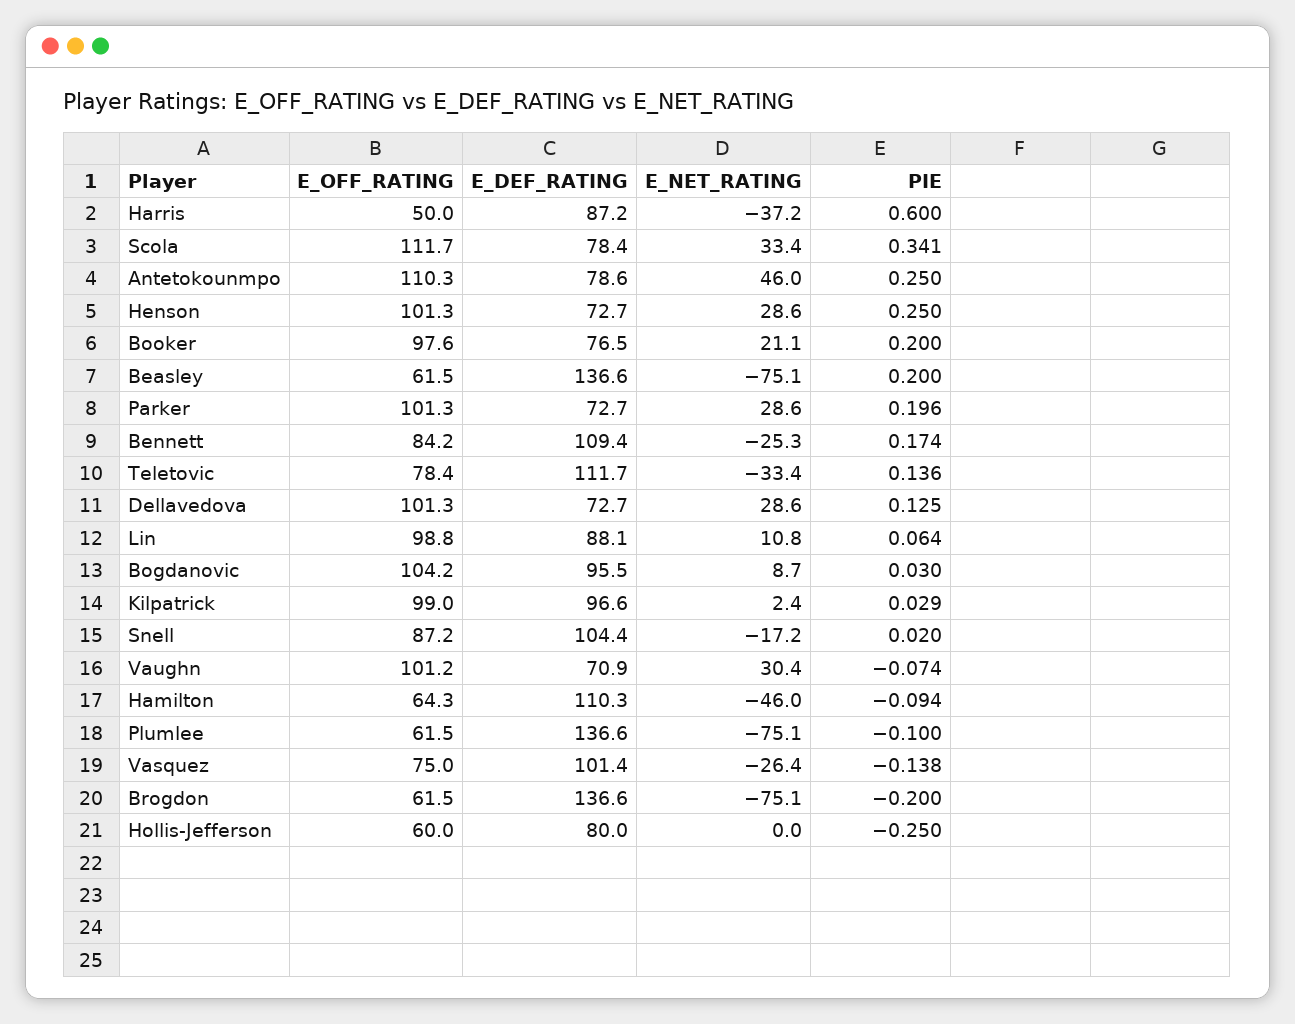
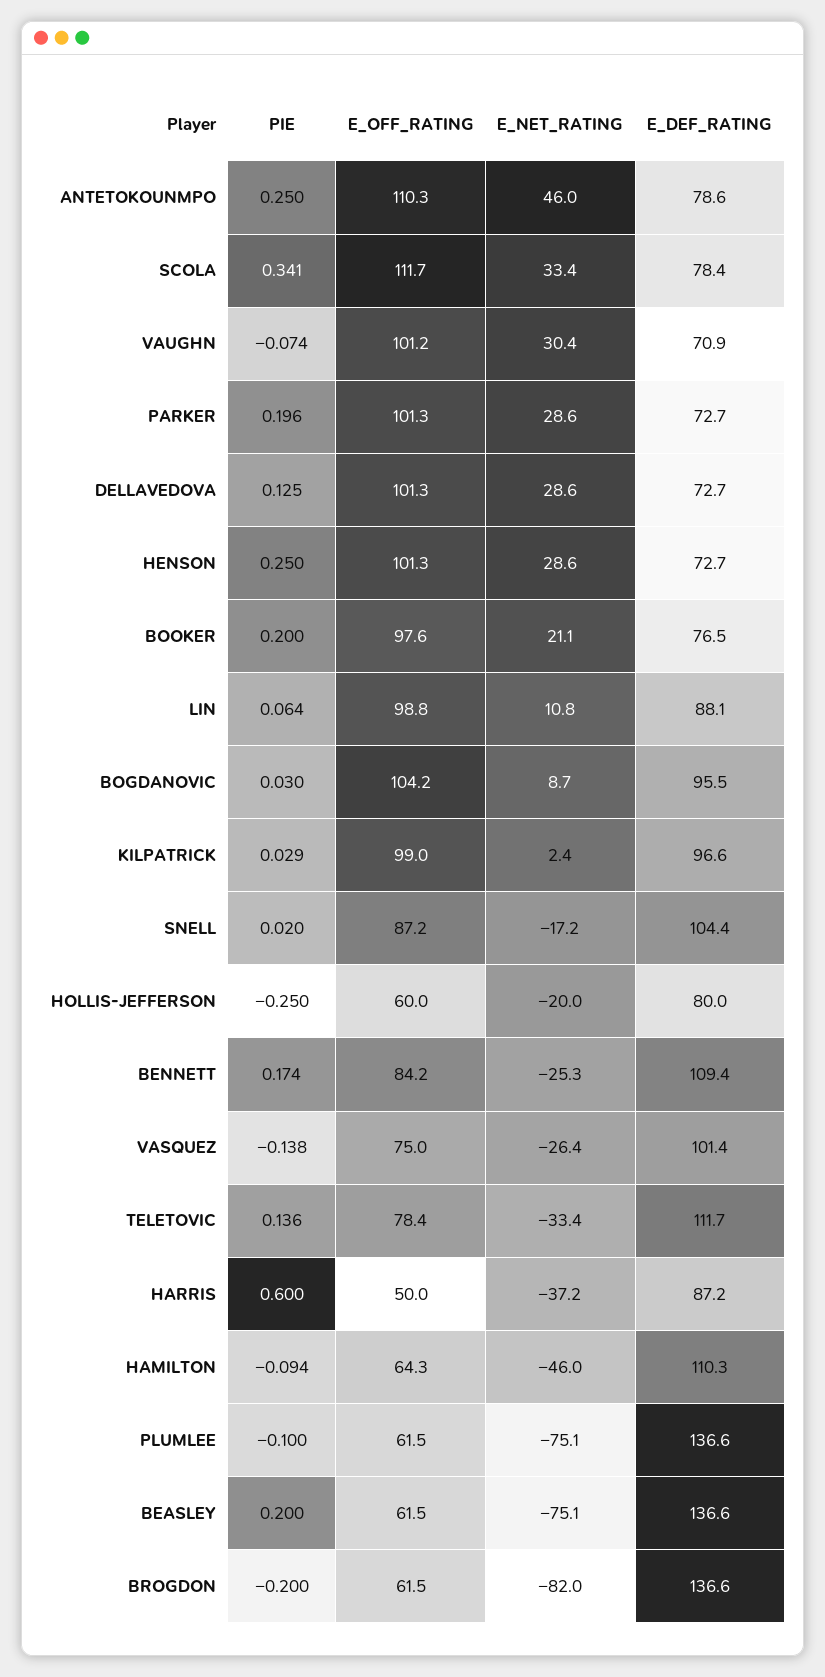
  {
    "E_OFF_RATING": {
      "Harris": 50,
      "Scola": 111.7,
      "Antetokounmpo": 110.3,
      "Henson": 101.3,
      "Booker": 97.6,
      "Beasley": 61.5,
      "Parker": 101.3,
      "Bennett": 84.2,
      "Teletovic": 78.4,
      "Dellavedova": 101.3,
      "Lin": 98.8,
      "Bogdanovic": 104.2,
      "Kilpatrick": 99,
      "Snell": 87.2,
      "Vaughn": 101.2,
      "Hamilton": 64.3,
      "Plumlee": 61.5,
      "Vasquez": 75,
      "Brogdon": 61.5,
      "Hollis-Jefferson": 60
    },
    "E_DEF_RATING": {
      "Harris": 87.2,
      "Scola": 78.4,
      "Antetokounmpo": 78.6,
      "Henson": 72.7,
      "Booker": 76.5,
      "Beasley": 136.6,
      "Parker": 72.7,
      "Bennett": 109.4,
      "Teletovic": 111.7,
      "Dellavedova": 72.7,
      "Lin": 88.1,
      "Bogdanovic": 95.5,
      "Kilpatrick": 96.6,
      "Snell": 104.4,
      "Vaughn": 70.9,
      "Hamilton": 110.3,
      "Plumlee": 136.6,
      "Vasquez": 101.4,
      "Brogdon": 136.6,
      "Hollis-Jefferson": 80
    },
    "E_NET_RATING": {
      "Harris": -37.2,
      "Scola": 33.4,
      "Antetokounmpo": 46,
      "Henson": 28.6,
      "Booker": 21.1,
      "Beasley": -75.1,
      "Parker": 28.6,
      "Bennett": -25.3,
      "Teletovic": -33.4,
      "Dellavedova": 28.6,
      "Lin": 10.8,
      "Bogdanovic": 8.7,
      "Kilpatrick": 2.4,
      "Snell": -17.2,
      "Vaughn": 30.4,
      "Hamilton": -46,
      "Plumlee": -75.1,
      "Vasquez": -26.4,
-     "Brogdon": -75.1,
+     "Brogdon": -82,
-     "Hollis-Jefferson": 0
+     "Hollis-Jefferson": -20
    },
    "PIE": {
      "Harris": 0.6,
      "Scola": 0.341,
      "Antetokounmpo": 0.25,
      "Henson": 0.25,
      "Booker": 0.2,
      "Beasley": 0.2,
      "Parker": 0.196,
      "Bennett": 0.174,
      "Teletovic": 0.136,
      "Dellavedova": 0.125,
      "Lin": 0.064,
      "Bogdanovic": 0.03,
      "Kilpatrick": 0.029,
      "Snell": 0.02,
      "Vaughn": -0.074,
      "Hamilton": -0.094,
      "Plumlee": -0.1,
      "Vasquez": -0.138,
      "Brogdon": -0.2,
      "Hollis-Jefferson": -0.25
    }
  }

